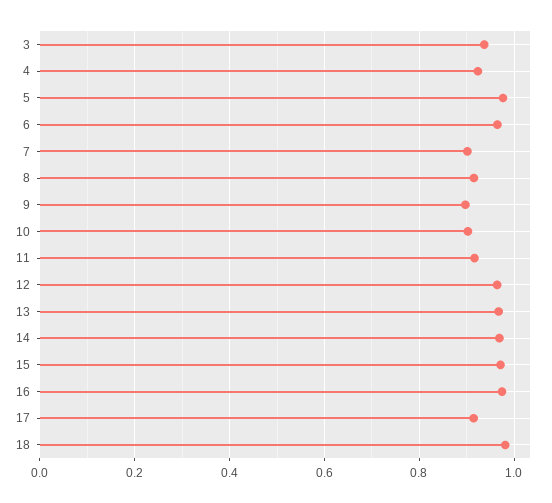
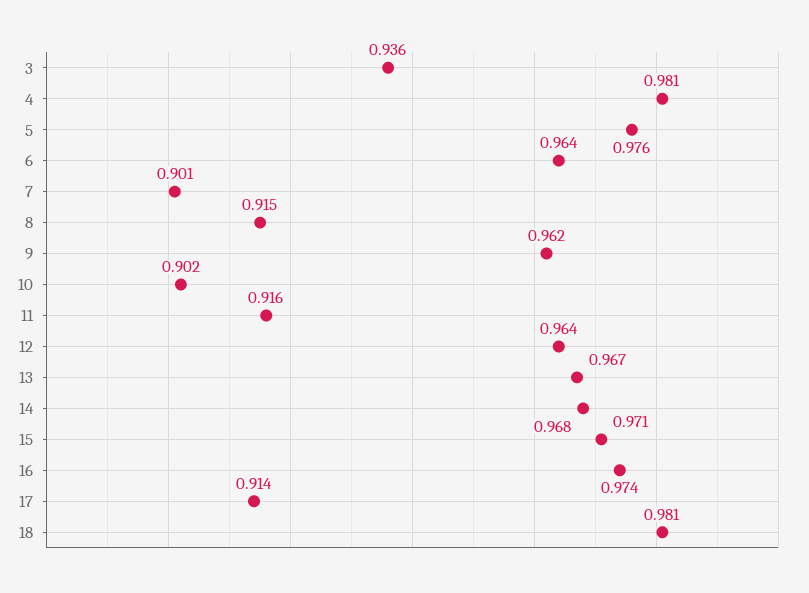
  {
    "3": 0.936,
-   "4": 0.92,
+   "4": 0.981,
    "5": 0.976,
    "6": 0.964,
    "7": 0.901,
    "8": 0.915,
-   "9": 0.9,
+   "9": 0.962,
    "10": 0.902,
    "11": 0.916,
    "12": 0.964,
    "13": 0.967,
    "14": 0.968,
    "15": 0.971,
    "16": 0.974,
    "17": 0.914,
    "18": 0.981
  }

